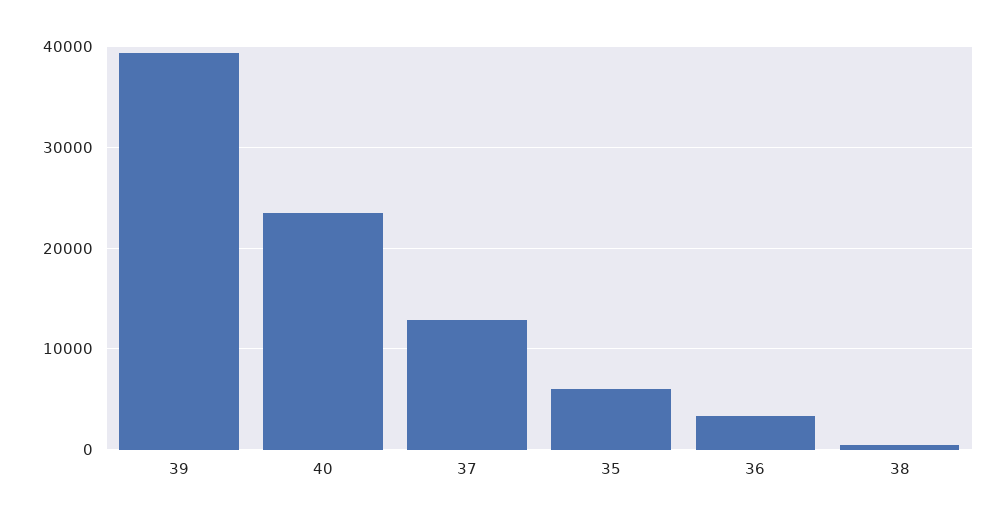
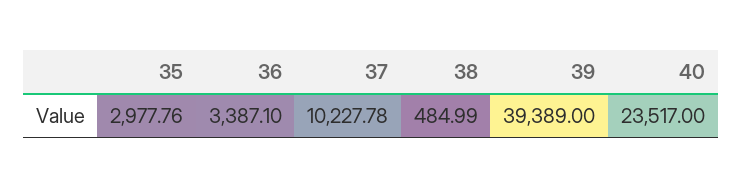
  {
    "39": 39389,
    "40": 23517,
-   "37": 13000,
+   "37": 10227.78,
-   "35": 6000,
+   "35": 2977.76,
    "36": 3387.1,
    "38": 484.99
  }

